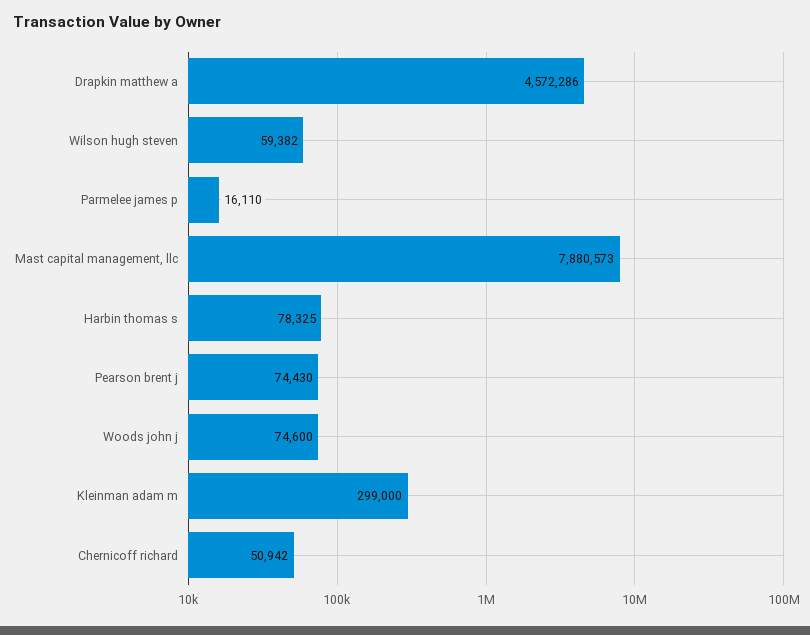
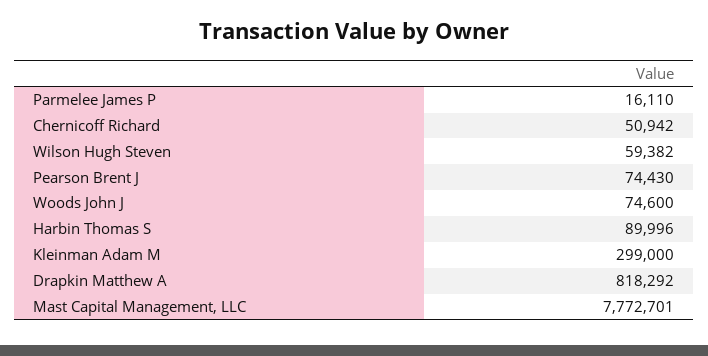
  {
-   "Drapkin matthew a": 4572286,
+   "Drapkin matthew a": 818292,
    "Wilson hugh steven": 59382,
    "Parmelee james p": 16110,
-   "Mast capital management, llc": 7880573,
+   "Mast capital management, llc": 7772701,
-   "Harbin thomas s": 78325,
+   "Harbin thomas s": 89996,
    "Pearson brent j": 74430,
    "Woods john j": 74600,
    "Kleinman adam m": 299000,
    "Chernicoff richard": 50942
  }

